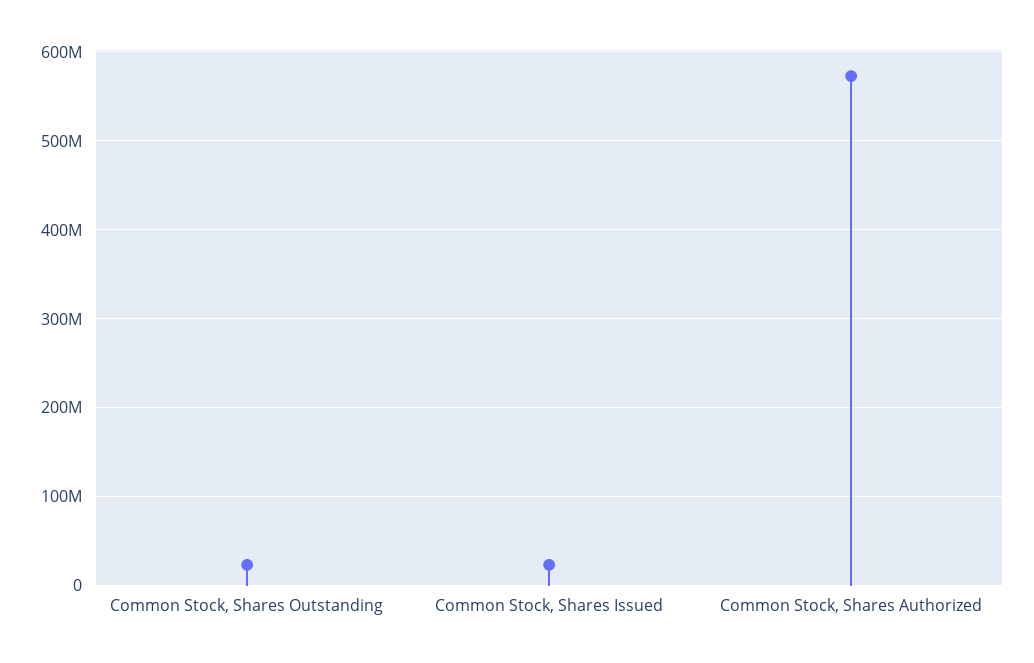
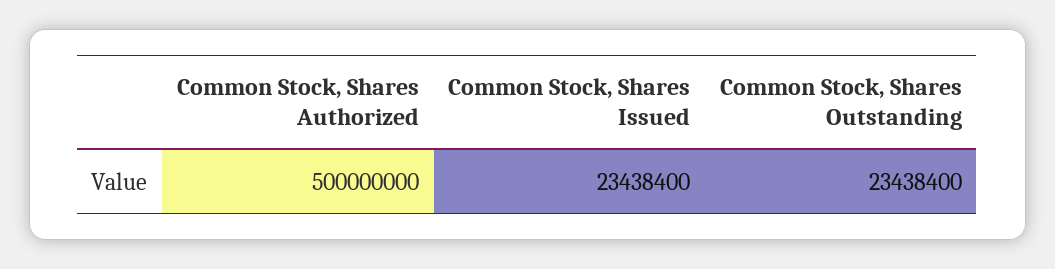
  {
    "Common Stock, Shares Outstanding": 23438400,
    "Common Stock, Shares Issued": 23438400,
-   "Common Stock, Shares Authorized": 570000000
+   "Common Stock, Shares Authorized": 500000000
  }

